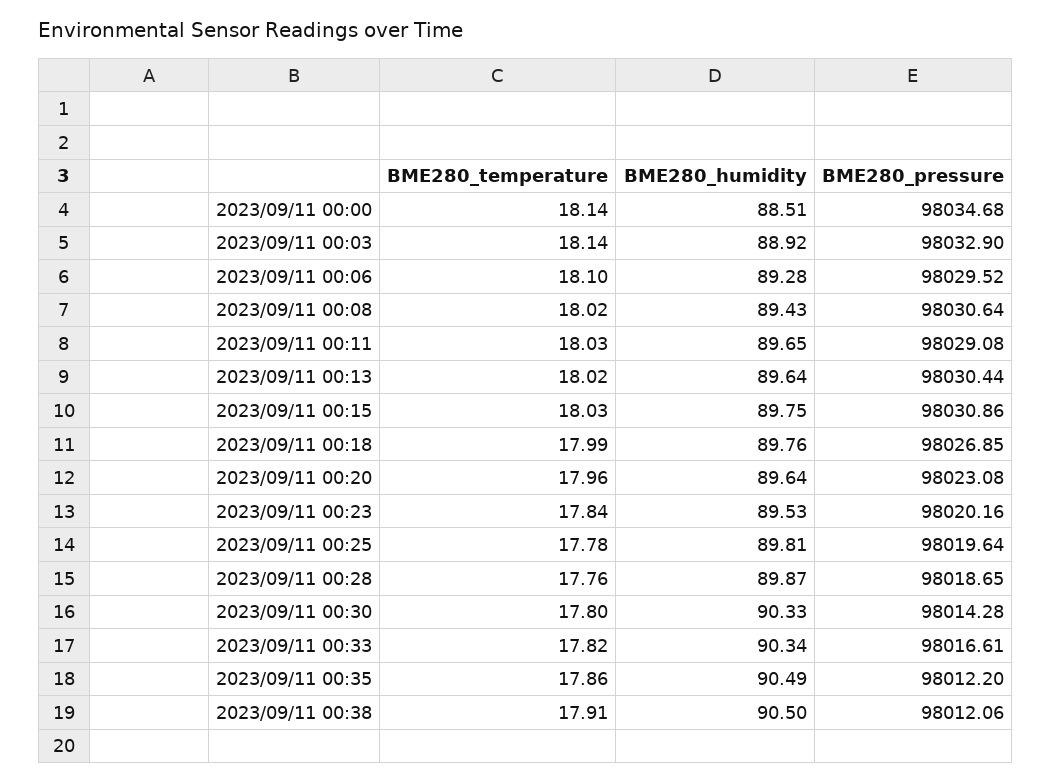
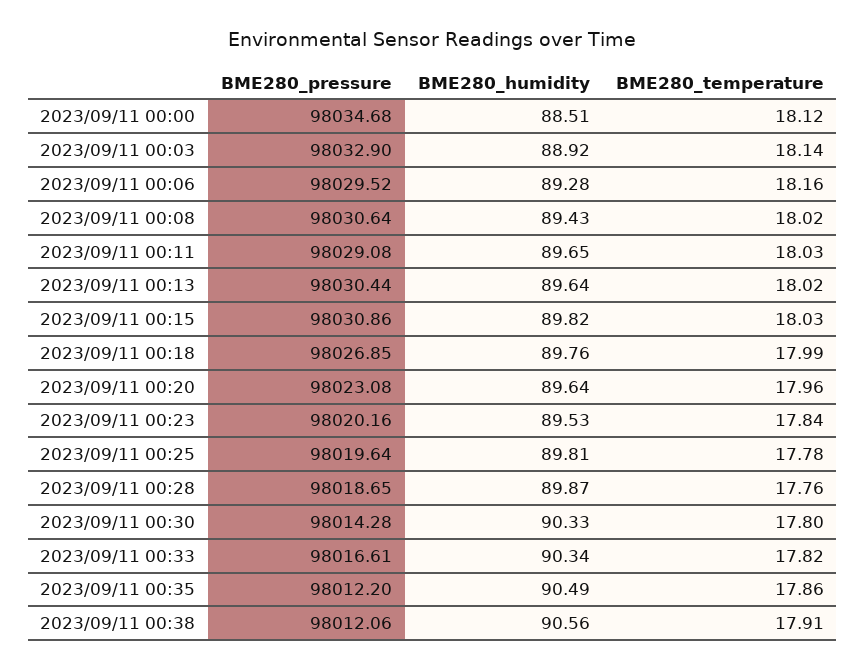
  {
    "BME280_temperature": {
-     "2023/09/11 00:00": 18.14,
+     "2023/09/11 00:00": 18.12,
      "2023/09/11 00:03": 18.14,
-     "2023/09/11 00:06": 18.1,
+     "2023/09/11 00:06": 18.16,
      "2023/09/11 00:08": 18.02,
      "2023/09/11 00:11": 18.03,
      "2023/09/11 00:13": 18.02,
      "2023/09/11 00:15": 18.03,
      "2023/09/11 00:18": 17.99,
      "2023/09/11 00:20": 17.96,
      "2023/09/11 00:23": 17.84,
      "2023/09/11 00:25": 17.78,
      "2023/09/11 00:28": 17.76,
      "2023/09/11 00:30": 17.8,
      "2023/09/11 00:33": 17.82,
      "2023/09/11 00:35": 17.86,
      "2023/09/11 00:38": 17.91
    },
    "BME280_humidity": {
      "2023/09/11 00:00": 88.51,
      "2023/09/11 00:03": 88.92,
      "2023/09/11 00:06": 89.28,
      "2023/09/11 00:08": 89.43,
      "2023/09/11 00:11": 89.65,
      "2023/09/11 00:13": 89.64,
-     "2023/09/11 00:15": 89.75,
+     "2023/09/11 00:15": 89.82,
      "2023/09/11 00:18": 89.76,
      "2023/09/11 00:20": 89.64,
      "2023/09/11 00:23": 89.53,
      "2023/09/11 00:25": 89.81,
      "2023/09/11 00:28": 89.87,
      "2023/09/11 00:30": 90.33,
      "2023/09/11 00:33": 90.34,
      "2023/09/11 00:35": 90.49,
-     "2023/09/11 00:38": 90.5
+     "2023/09/11 00:38": 90.56
    },
    "BME280_pressure": {
      "2023/09/11 00:00": 98034.68,
      "2023/09/11 00:03": 98032.9,
      "2023/09/11 00:06": 98029.52,
      "2023/09/11 00:08": 98030.64,
      "2023/09/11 00:11": 98029.08,
      "2023/09/11 00:13": 98030.44,
      "2023/09/11 00:15": 98030.86,
      "2023/09/11 00:18": 98026.85,
      "2023/09/11 00:20": 98023.08,
      "2023/09/11 00:23": 98020.16,
      "2023/09/11 00:25": 98019.64,
      "2023/09/11 00:28": 98018.65,
      "2023/09/11 00:30": 98014.28,
      "2023/09/11 00:33": 98016.61,
      "2023/09/11 00:35": 98012.2,
      "2023/09/11 00:38": 98012.06
    }
  }

